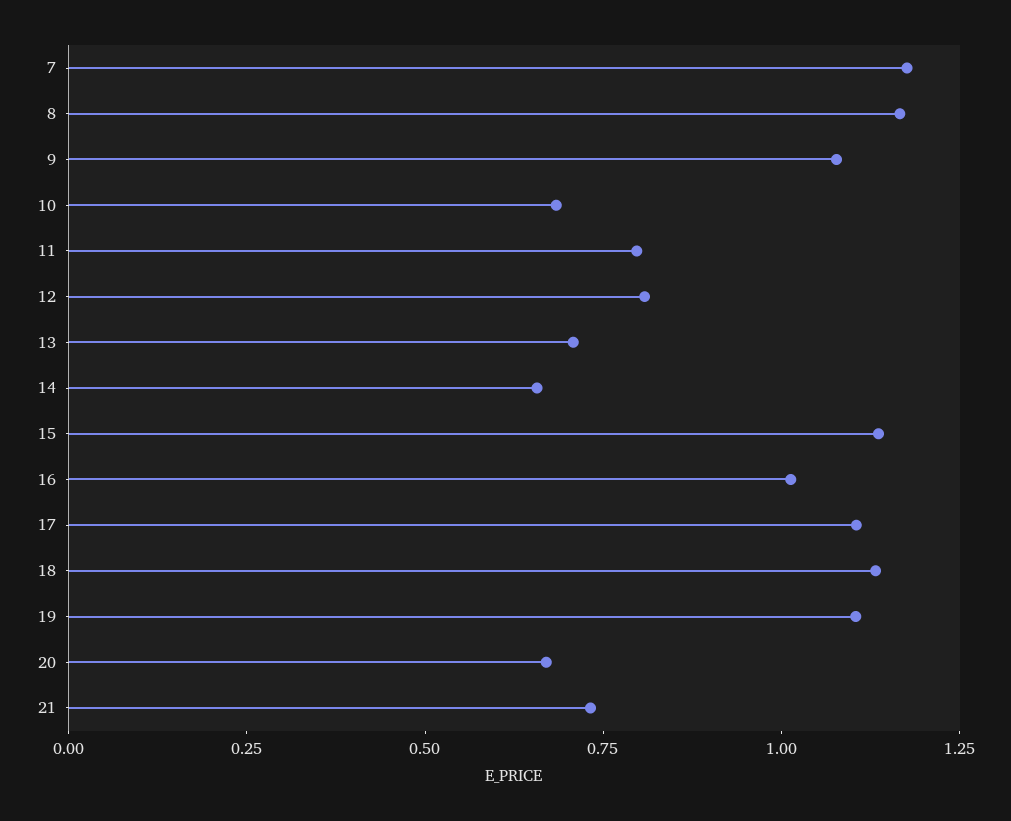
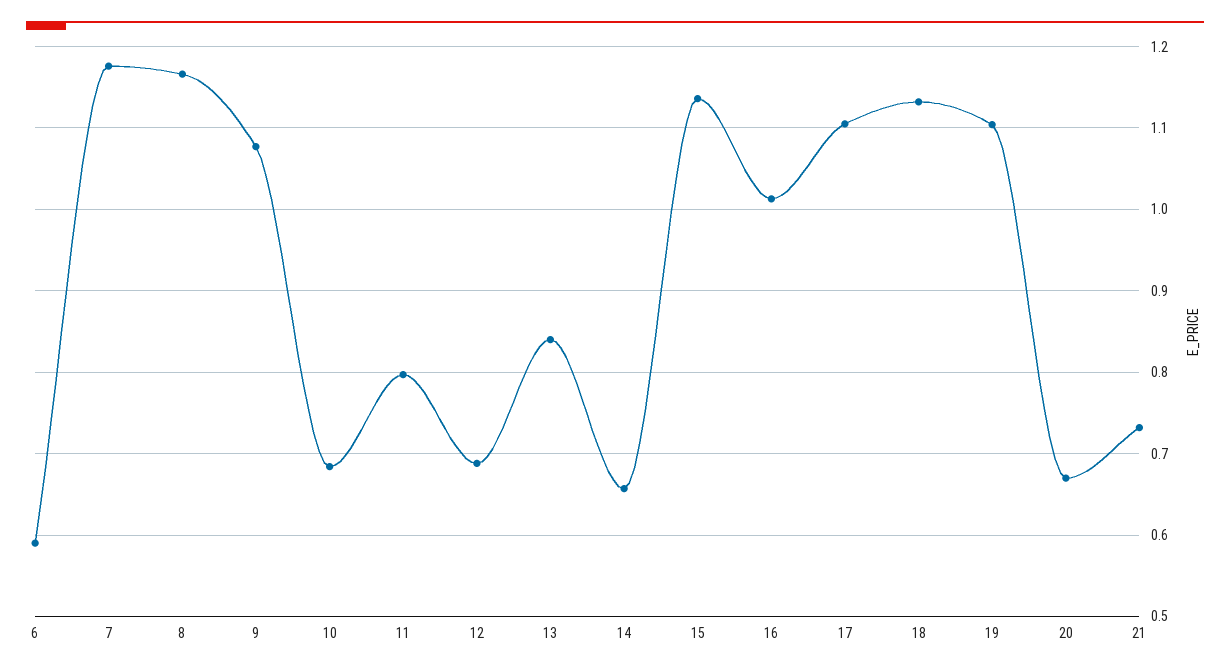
  {
    "7": 1.18,
    "8": 1.17,
    "9": 1.08,
    "10": 0.68,
    "11": 0.8,
-   "12": 0.8,
+   "12": 0.69,
-   "13": 0.7,
+   "13": 0.84,
    "14": 0.66,
    "15": 1.14,
    "16": 1.01,
    "17": 1.11,
    "18": 1.13,
    "19": 1.1,
    "20": 0.67,
-   "21": 0.73
+   "21": 0.73,
+   "6": 0.59
  }

